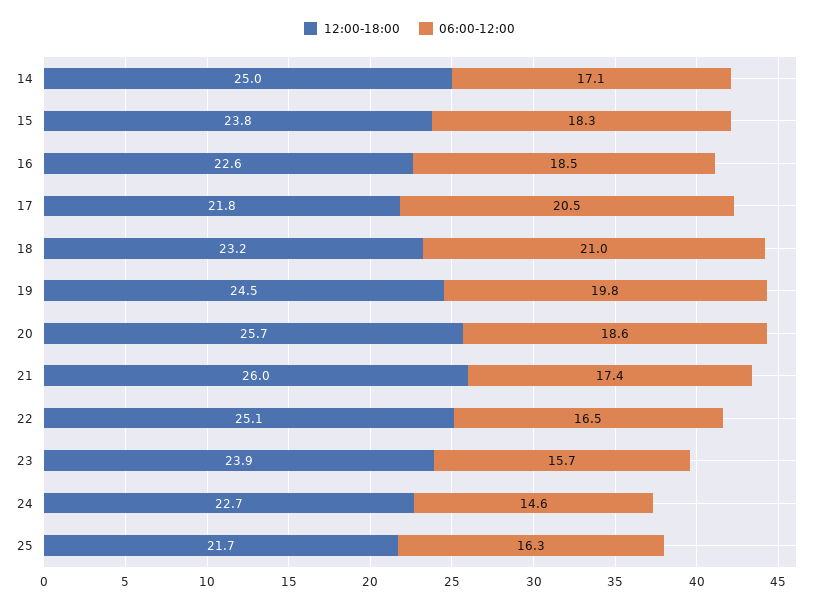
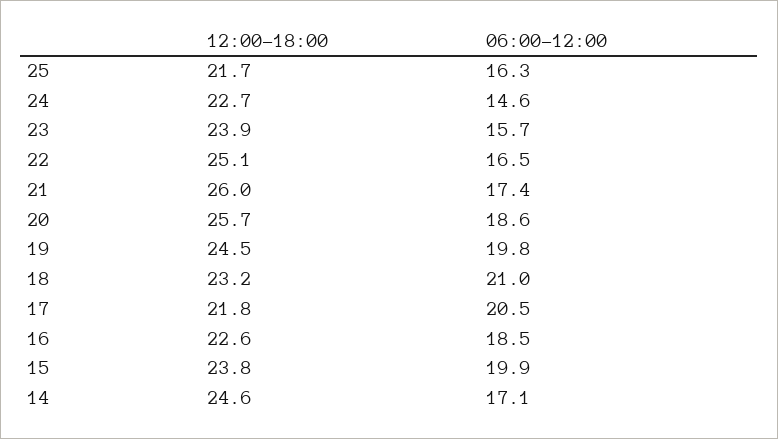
  {
    "12:00-18:00": {
-     "14": 25,
+     "14": 24.6,
      "15": 23.8,
      "16": 22.6,
      "17": 21.8,
      "18": 23.2,
      "19": 24.5,
      "20": 25.7,
      "21": 26,
      "22": 25.1,
      "23": 23.9,
      "24": 22.7,
      "25": 21.7
    },
    "06:00-12:00": {
      "14": 17.1,
-     "15": 18.3,
+     "15": 19.9,
      "16": 18.5,
      "17": 20.5,
      "18": 21,
      "19": 19.8,
      "20": 18.6,
      "21": 17.4,
      "22": 16.5,
      "23": 15.7,
      "24": 14.6,
      "25": 16.3
    }
  }

